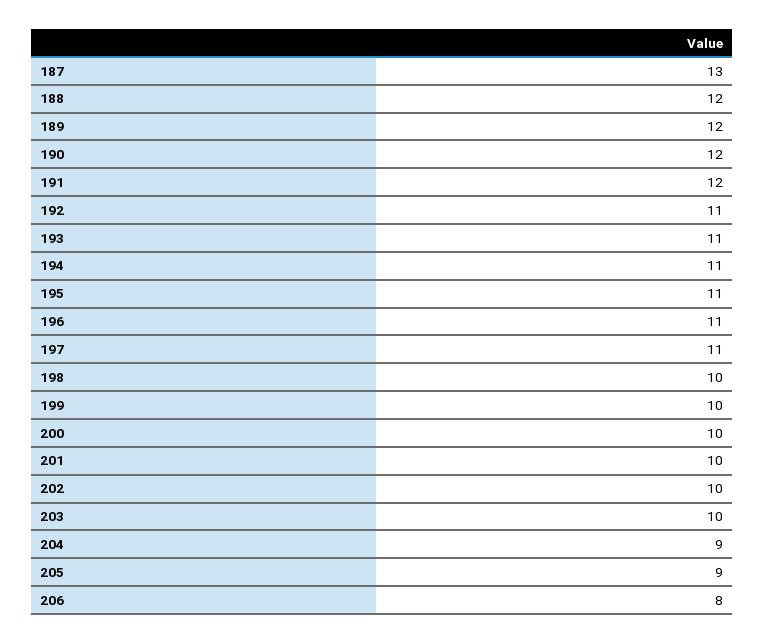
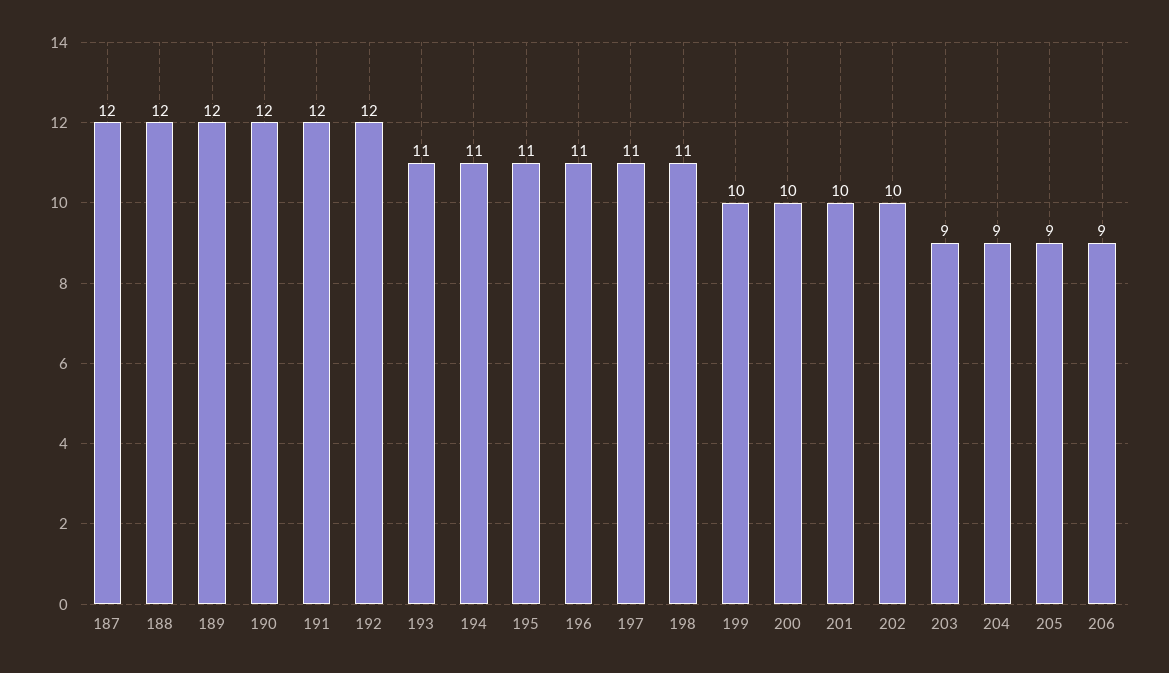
  {
-   "187": 13,
+   "187": 12,
    "188": 12,
    "189": 12,
    "190": 12,
    "191": 12,
-   "192": 11,
+   "192": 12,
    "193": 11,
    "194": 11,
    "195": 11,
    "196": 11,
    "197": 11,
-   "198": 10,
+   "198": 11,
    "199": 10,
    "200": 10,
    "201": 10,
    "202": 10,
-   "203": 10,
+   "203": 9,
    "204": 9,
    "205": 9,
-   "206": 8
+   "206": 9
  }

